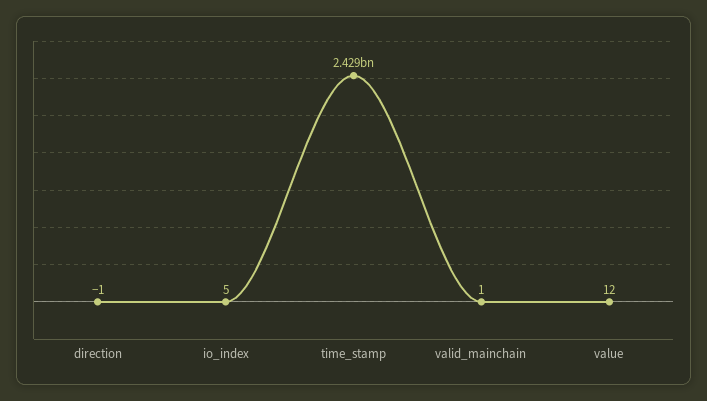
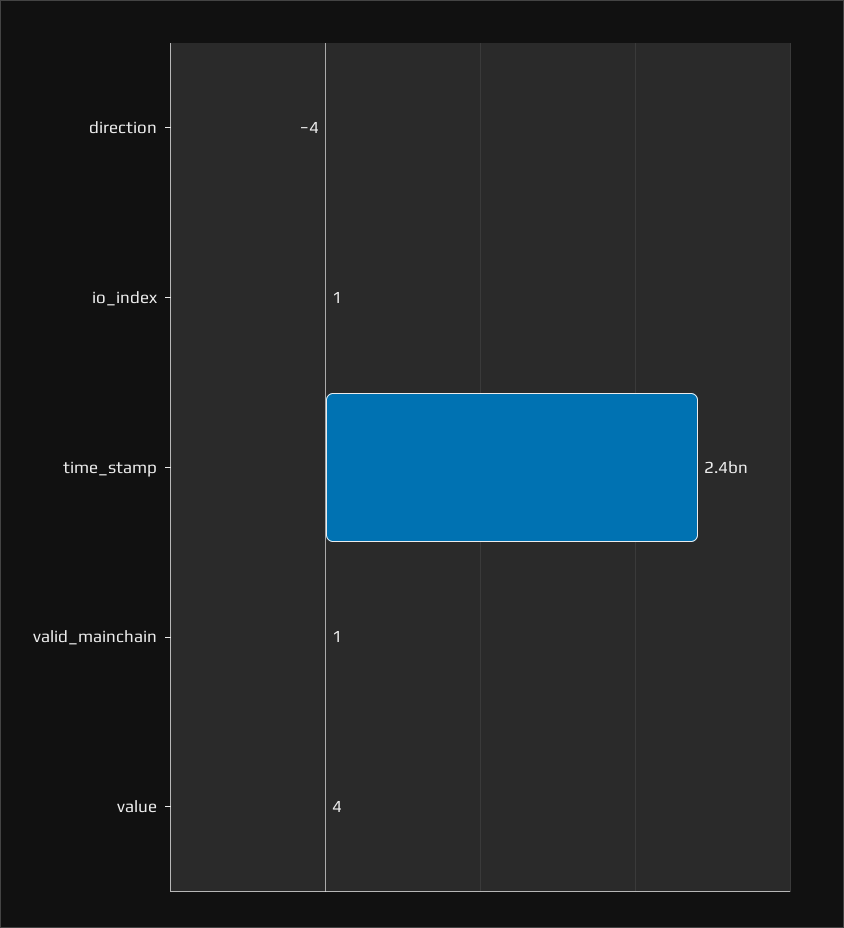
  {
-   "direction": -1,
+   "direction": -4,
-   "io_index": 5,
+   "io_index": 1,
    "time_stamp": 2429000000,
    "valid_mainchain": 1,
-   "value": 12
+   "value": 4
  }

